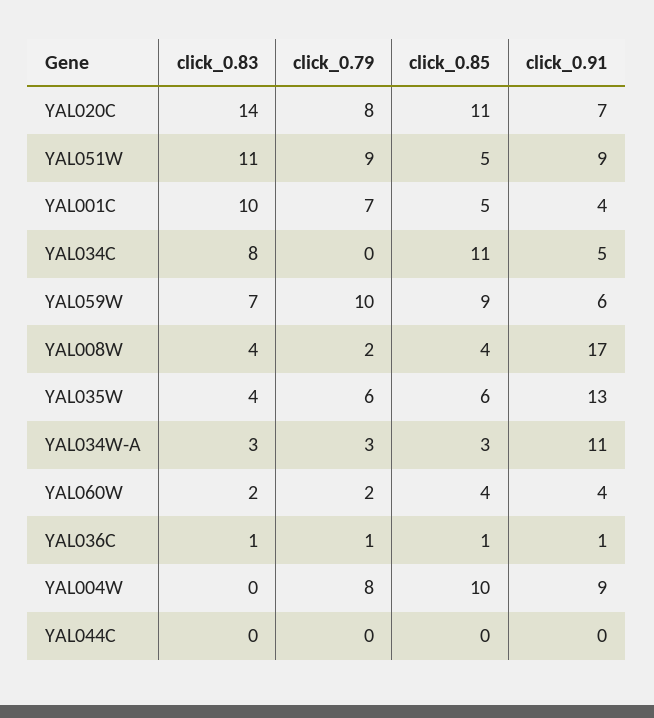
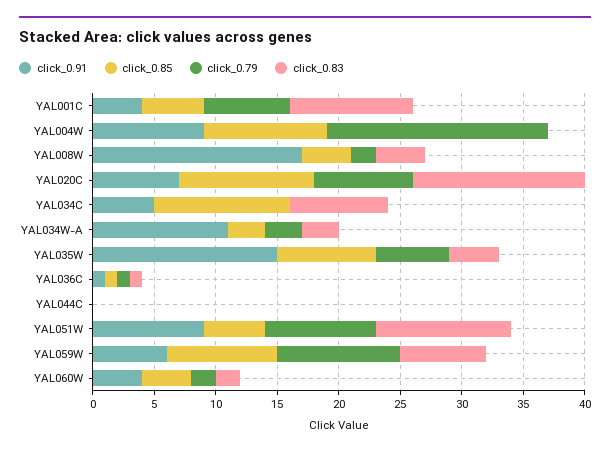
  {
    "click_0.83": {
      "YAL020C": 14,
      "YAL051W": 11,
      "YAL001C": 10,
      "YAL034C": 8,
      "YAL059W": 7,
      "YAL008W": 4,
      "YAL035W": 4,
      "YAL034W-A": 3,
      "YAL060W": 2,
      "YAL036C": 1,
      "YAL004W": 0,
      "YAL044C": 0
    },
    "click_0.79": {
      "YAL020C": 8,
      "YAL051W": 9,
      "YAL001C": 7,
      "YAL034C": 0,
      "YAL059W": 10,
      "YAL008W": 2,
      "YAL035W": 6,
      "YAL034W-A": 3,
      "YAL060W": 2,
      "YAL036C": 1,
-     "YAL004W": 8,
+     "YAL004W": 18,
      "YAL044C": 0
    },
    "click_0.85": {
      "YAL020C": 11,
      "YAL051W": 5,
      "YAL001C": 5,
      "YAL034C": 11,
      "YAL059W": 9,
      "YAL008W": 4,
-     "YAL035W": 6,
+     "YAL035W": 8,
      "YAL034W-A": 3,
      "YAL060W": 4,
      "YAL036C": 1,
      "YAL004W": 10,
      "YAL044C": 0
    },
    "click_0.91": {
      "YAL020C": 7,
      "YAL051W": 9,
      "YAL001C": 4,
      "YAL034C": 5,
      "YAL059W": 6,
      "YAL008W": 17,
-     "YAL035W": 13,
+     "YAL035W": 15,
      "YAL034W-A": 11,
      "YAL060W": 4,
      "YAL036C": 1,
      "YAL004W": 9,
      "YAL044C": 0
    }
  }

